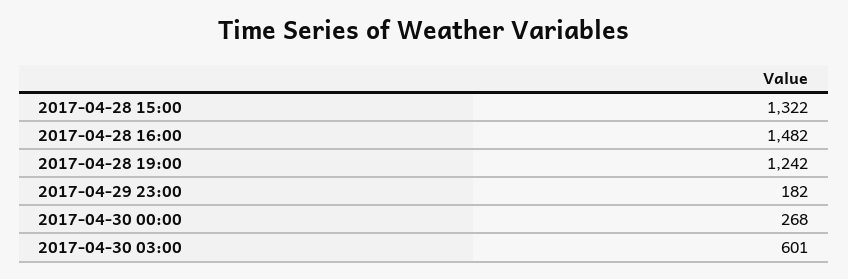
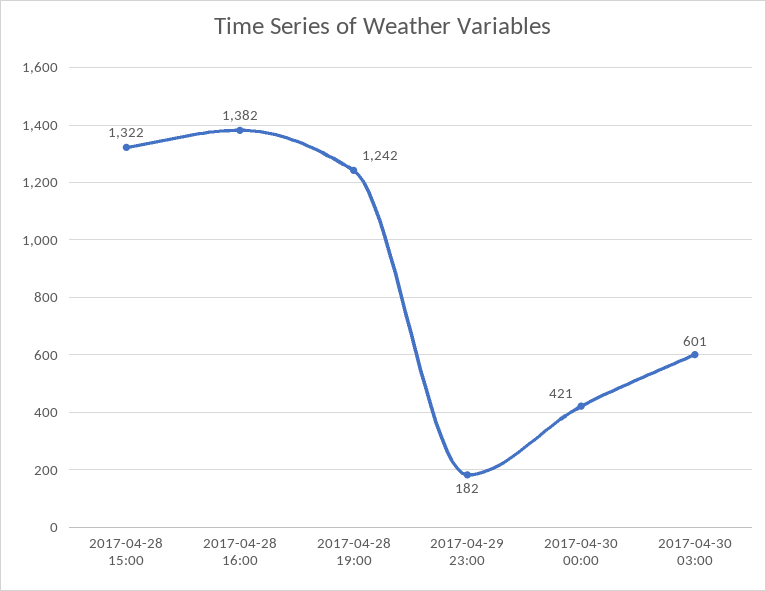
  {
    "2017-04-28 15:00": 1322,
-   "2017-04-28 16:00": 1482,
+   "2017-04-28 16:00": 1382,
    "2017-04-28 19:00": 1242,
    "2017-04-29 23:00": 182,
-   "2017-04-30 00:00": 268,
+   "2017-04-30 00:00": 421,
    "2017-04-30 03:00": 601
  }

